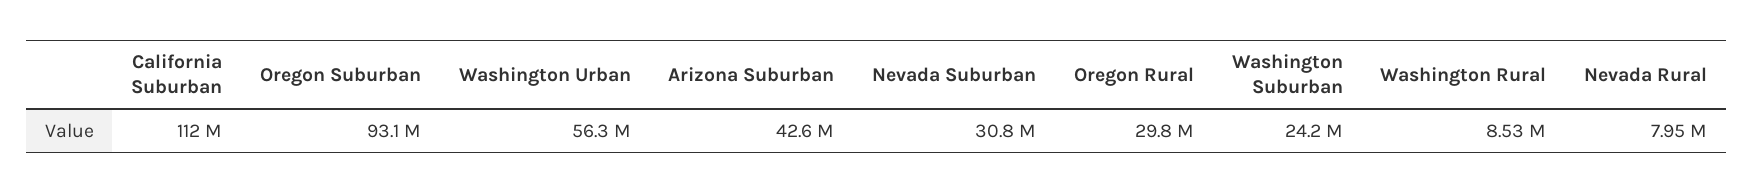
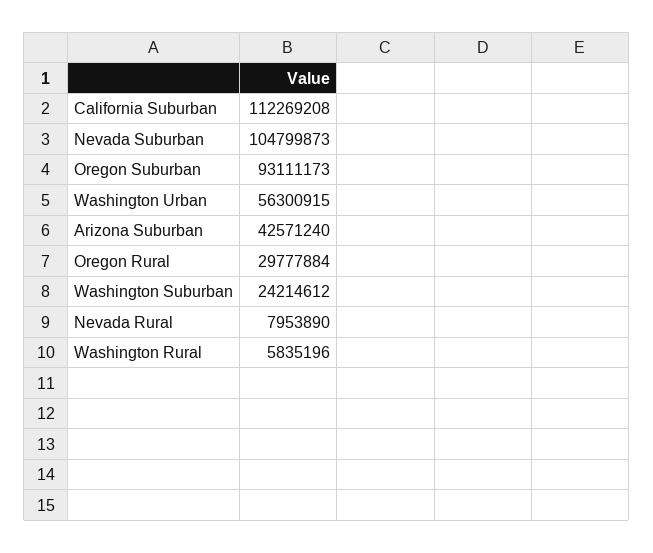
  {
    "California Suburban": 112269208,
    "Oregon Suburban": 93111173,
    "Washington Urban": 56300915,
    "Arizona Suburban": 42571240,
-   "Nevada Suburban": 30800000,
+   "Nevada Suburban": 104799873,
    "Oregon Rural": 29777884,
    "Washington Suburban": 24214612,
-   "Washington Rural": 8530000,
+   "Washington Rural": 5835196,
    "Nevada Rural": 7953890
  }

